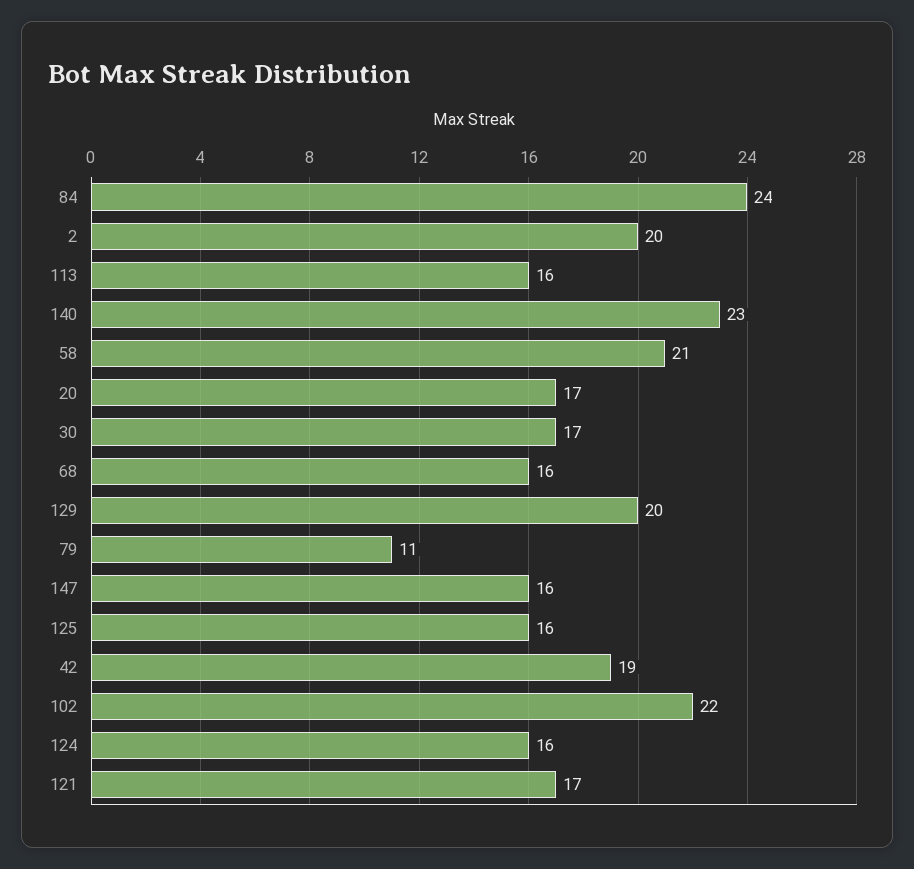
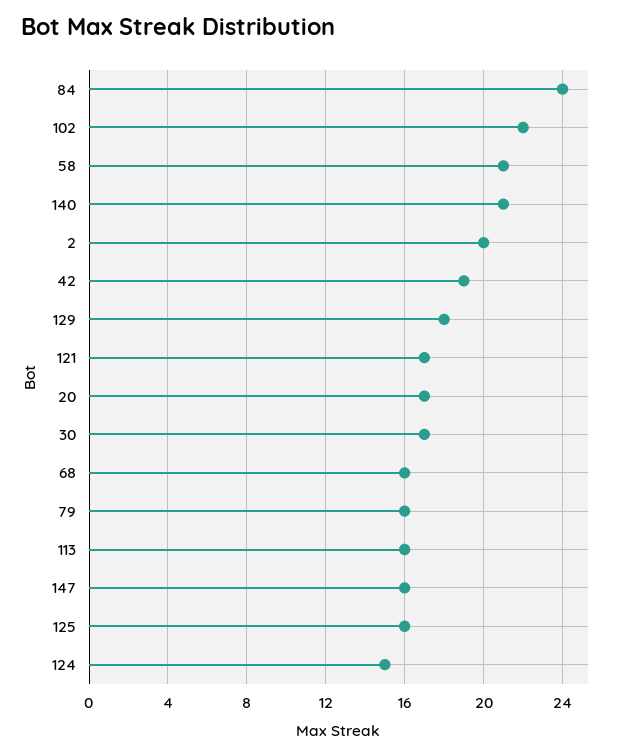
  {
    "84": 24,
    "2": 20,
    "113": 16,
-   "140": 23,
+   "140": 21,
    "58": 21,
    "20": 17,
    "30": 17,
    "68": 16,
-   "129": 20,
+   "129": 18,
-   "79": 11,
+   "79": 16,
    "147": 16,
    "125": 16,
    "42": 19,
    "102": 22,
-   "124": 16,
+   "124": 15,
    "121": 17
  }

